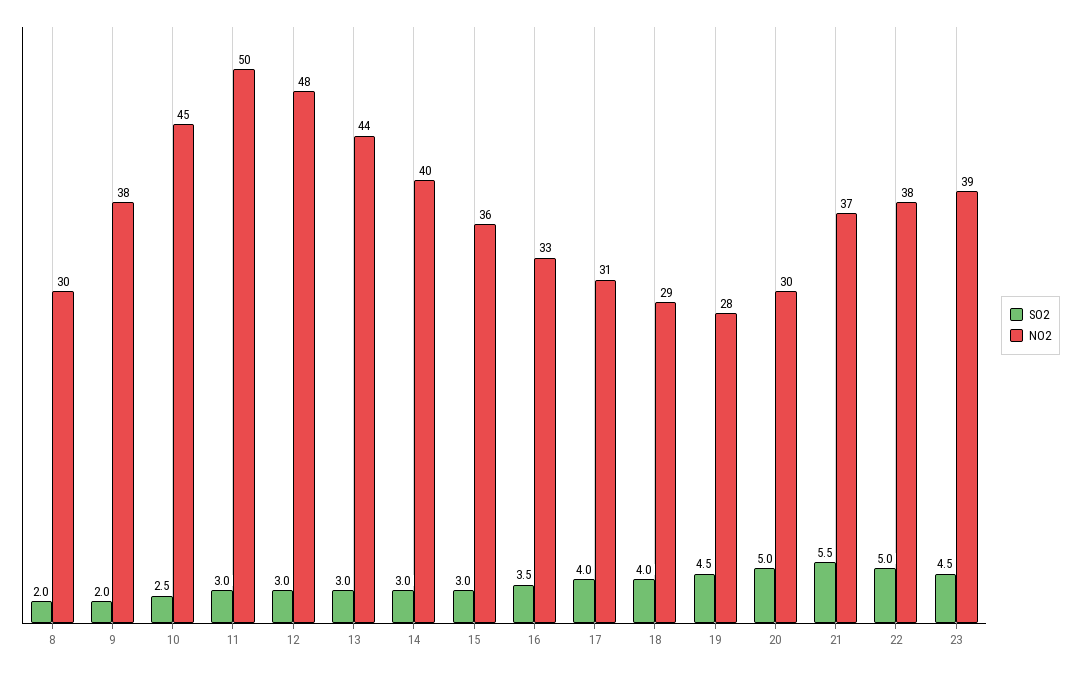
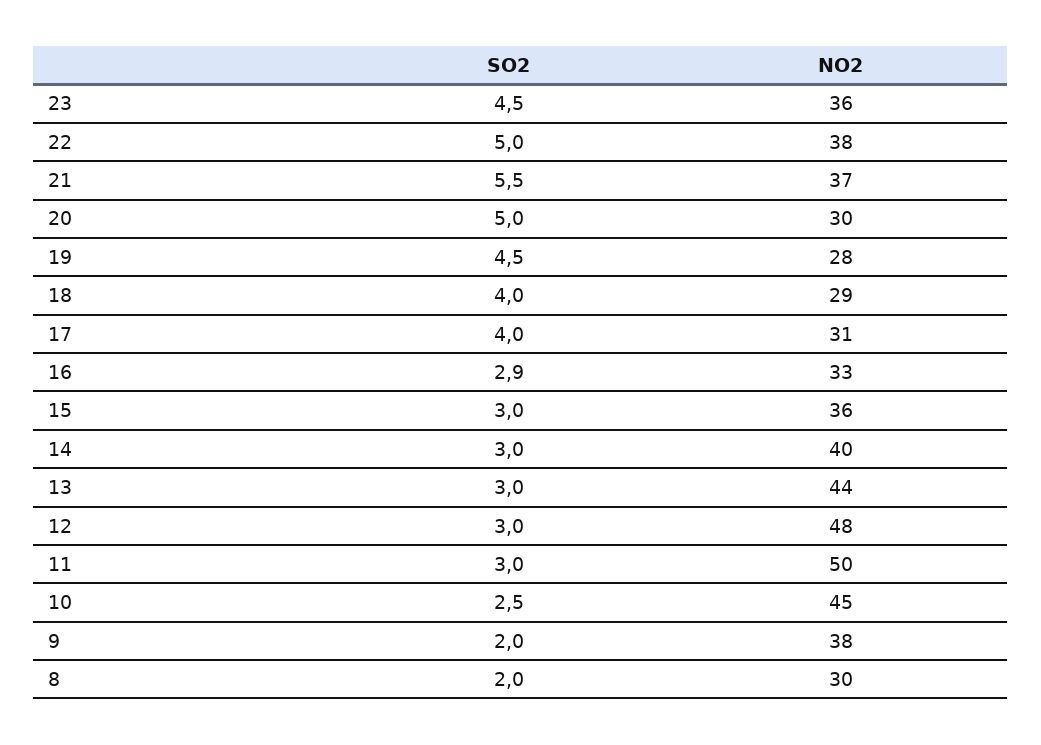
  {
    "SO2": {
      "8": 2,
      "9": 2,
      "10": 2.5,
      "11": 3,
      "12": 3,
      "13": 3,
      "14": 3,
      "15": 3,
-     "16": 3.5,
+     "16": 2.9,
      "17": 4,
      "18": 4,
      "19": 4.5,
      "20": 5,
      "21": 5.5,
      "22": 5,
      "23": 4.5
    },
    "NO2": {
      "8": 30,
      "9": 38,
      "10": 45,
      "11": 50,
      "12": 48,
      "13": 44,
      "14": 40,
      "15": 36,
      "16": 33,
      "17": 31,
      "18": 29,
      "19": 28,
      "20": 30,
      "21": 37,
      "22": 38,
-     "23": 39
+     "23": 36
    }
  }

